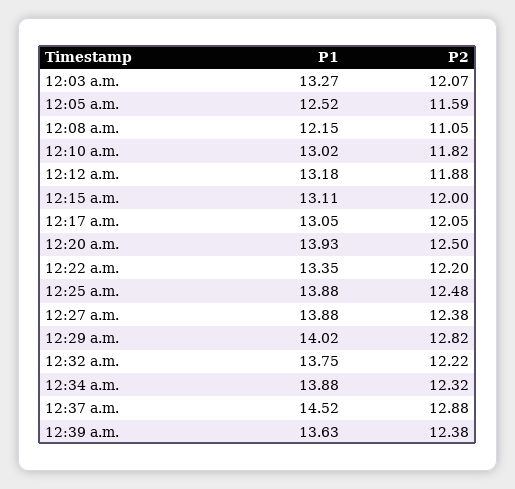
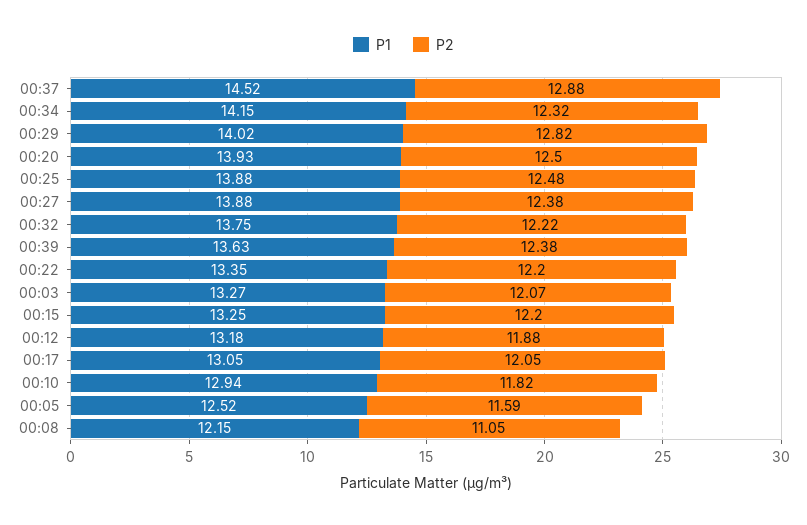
  {
    "P1": {
      "12:03 a.m.": 13.27,
      "12:05 a.m.": 12.52,
      "12:08 a.m.": 12.15,
-     "12:10 a.m.": 13.02,
+     "12:10 a.m.": 12.94,
      "12:12 a.m.": 13.18,
-     "12:15 a.m.": 13.11,
+     "12:15 a.m.": 13.25,
      "12:17 a.m.": 13.05,
      "12:20 a.m.": 13.93,
      "12:22 a.m.": 13.35,
      "12:25 a.m.": 13.88,
      "12:27 a.m.": 13.88,
      "12:29 a.m.": 14.02,
      "12:32 a.m.": 13.75,
-     "12:34 a.m.": 13.88,
+     "12:34 a.m.": 14.15,
      "12:37 a.m.": 14.52,
      "12:39 a.m.": 13.63
    },
    "P2": {
      "12:03 a.m.": 12.07,
      "12:05 a.m.": 11.59,
      "12:08 a.m.": 11.05,
      "12:10 a.m.": 11.82,
      "12:12 a.m.": 11.88,
-     "12:15 a.m.": 12,
+     "12:15 a.m.": 12.2,
      "12:17 a.m.": 12.05,
      "12:20 a.m.": 12.5,
      "12:22 a.m.": 12.2,
      "12:25 a.m.": 12.48,
      "12:27 a.m.": 12.38,
      "12:29 a.m.": 12.82,
      "12:32 a.m.": 12.22,
      "12:34 a.m.": 12.32,
      "12:37 a.m.": 12.88,
      "12:39 a.m.": 12.38
    }
  }

